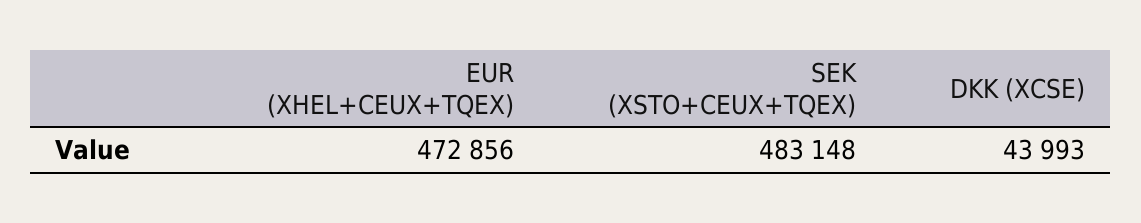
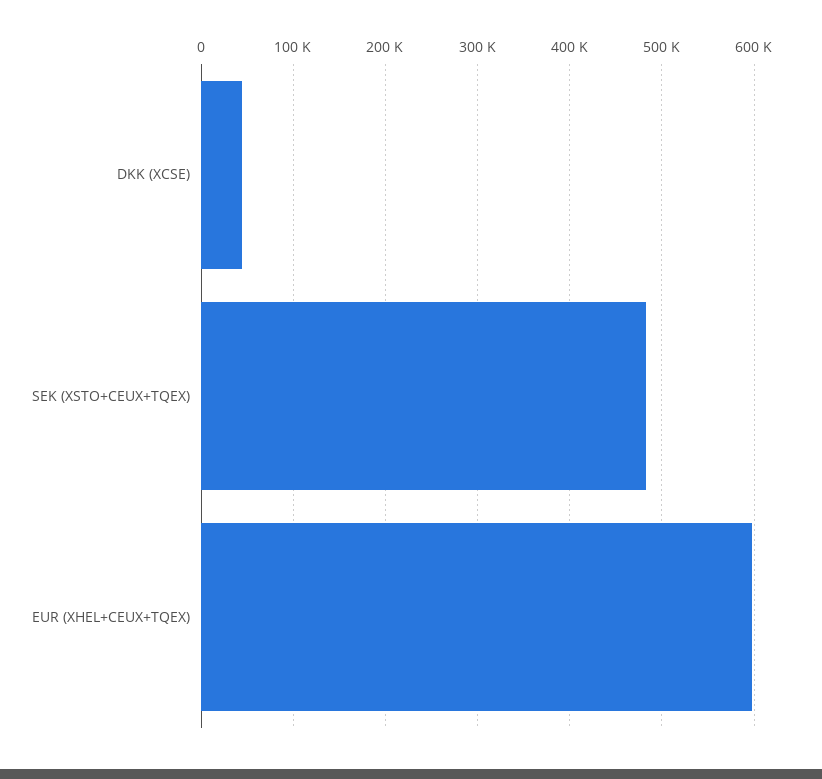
  {
-   "EUR (XHEL+CEUX+TQEX)": 472856,
+   "EUR (XHEL+CEUX+TQEX)": 600000,
    "SEK (XSTO+CEUX+TQEX)": 483148,
    "DKK (XCSE)": 43993
  }

